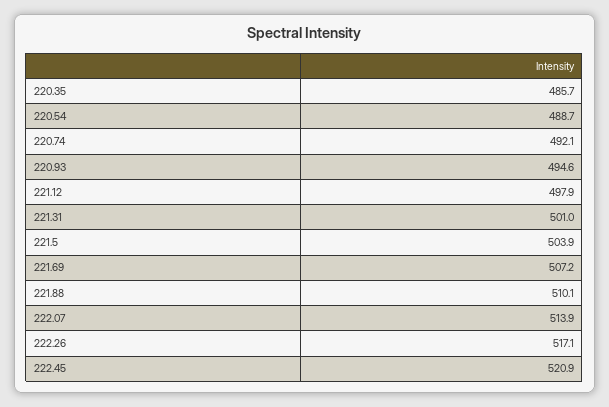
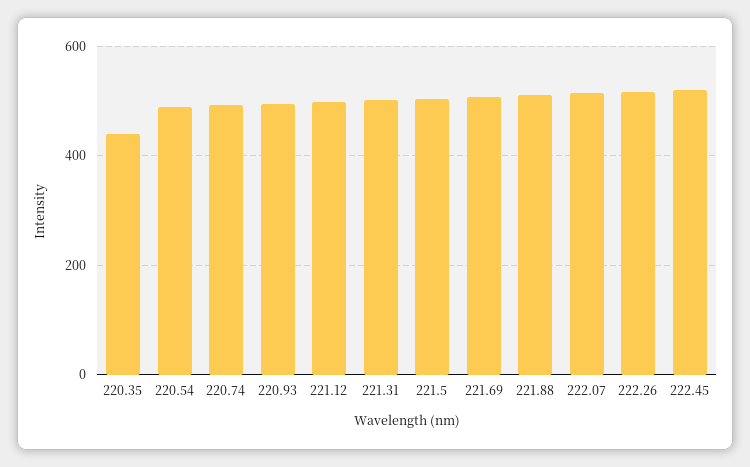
  {
-   "220.35": 485.7,
+   "220.35": 440,
    "220.54": 488.7,
    "220.74": 492.1,
    "220.93": 494.6,
    "221.12": 497.9,
    "221.31": 501,
    "221.5": 503.9,
    "221.69": 507.2,
    "221.88": 510.1,
    "222.07": 513.9,
    "222.26": 517.1,
    "222.45": 520.9
  }

